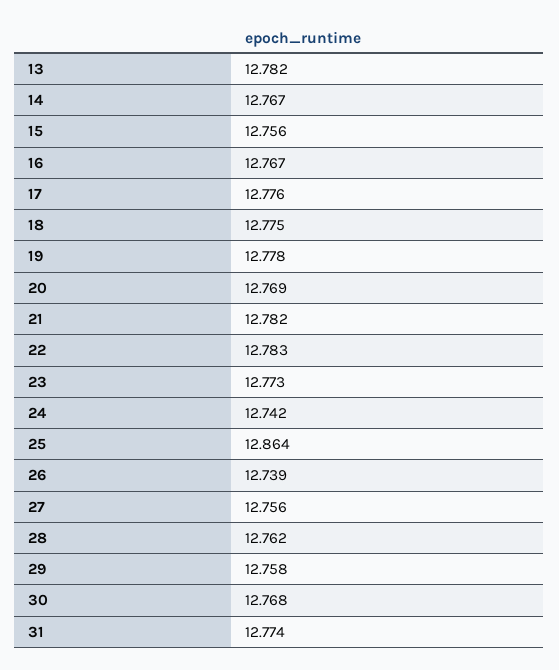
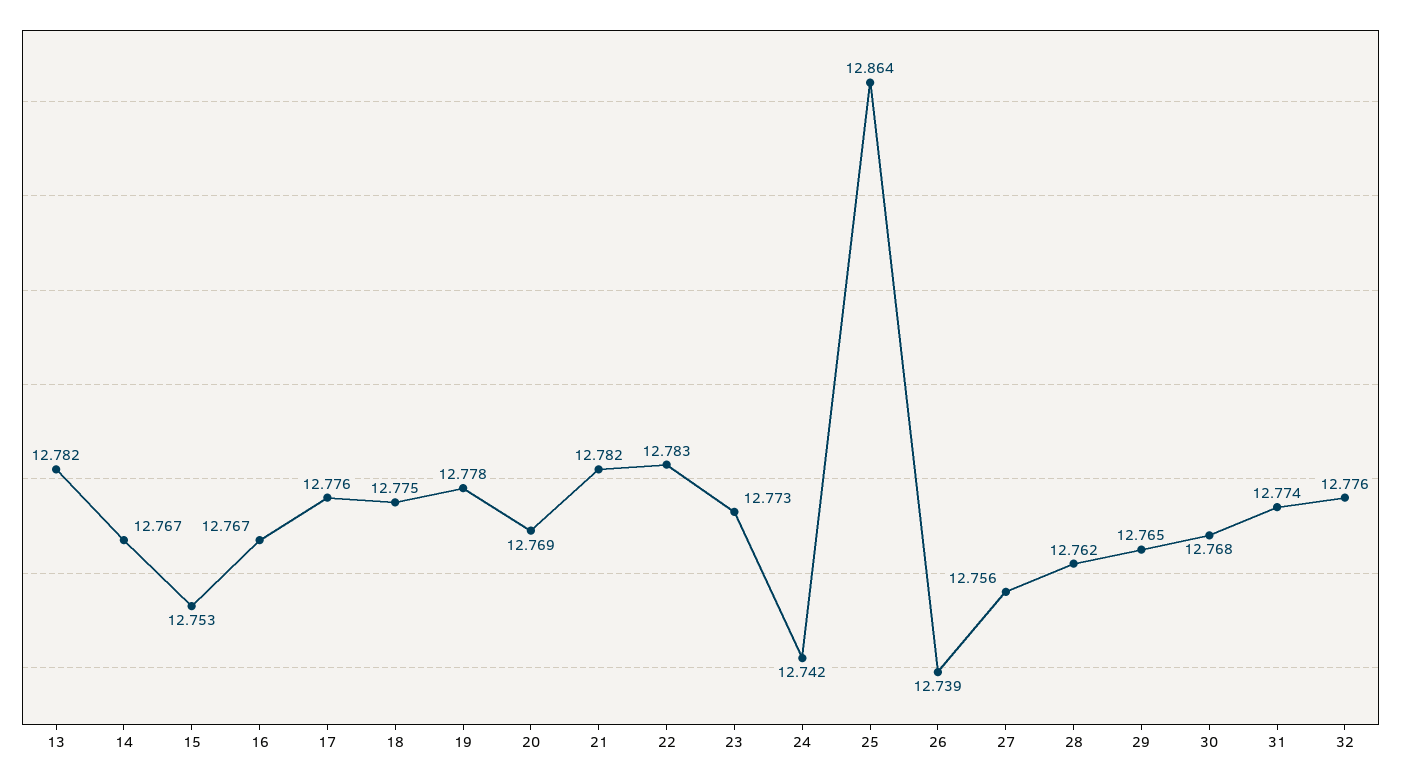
  {
    "13": 12.782,
    "14": 12.767,
-   "15": 12.756,
+   "15": 12.753,
    "16": 12.767,
    "17": 12.776,
    "18": 12.775,
    "19": 12.778,
    "20": 12.769,
    "21": 12.782,
    "22": 12.783,
    "23": 12.773,
    "24": 12.742,
    "25": 12.864,
    "26": 12.739,
    "27": 12.756,
    "28": 12.762,
-   "29": 12.758,
+   "29": 12.765,
    "30": 12.768,
-   "31": 12.774
+   "31": 12.774,
+   "32": 12.776
  }

